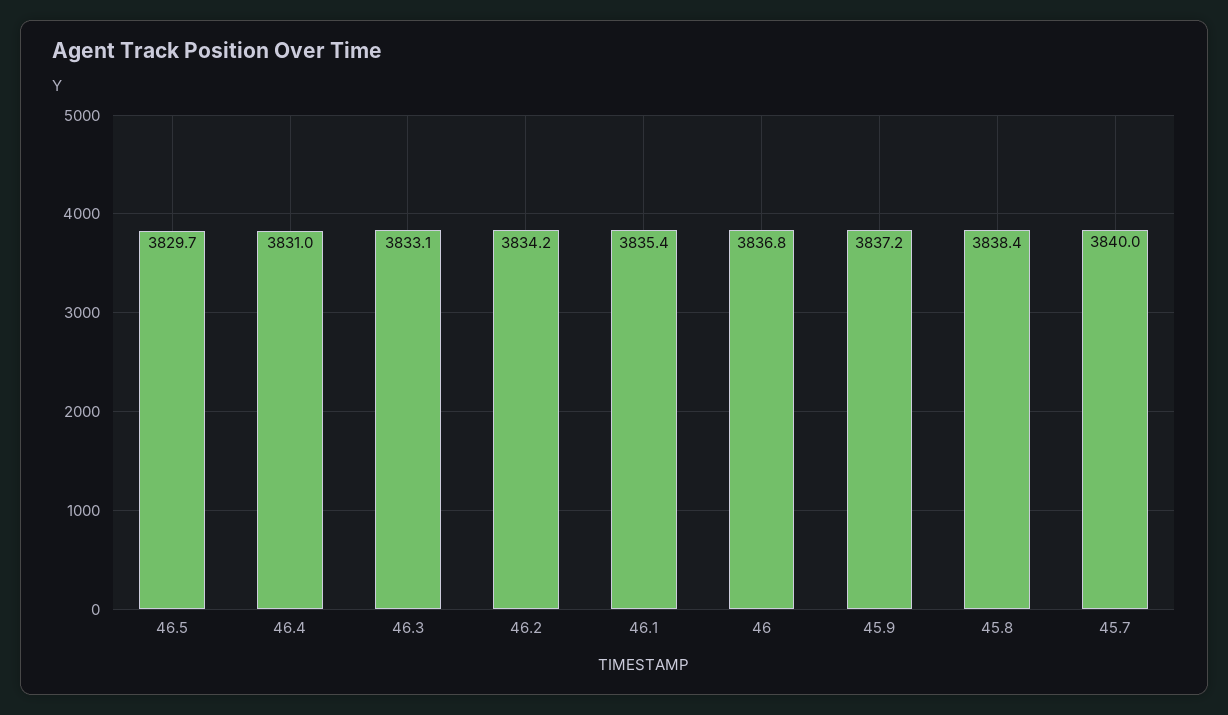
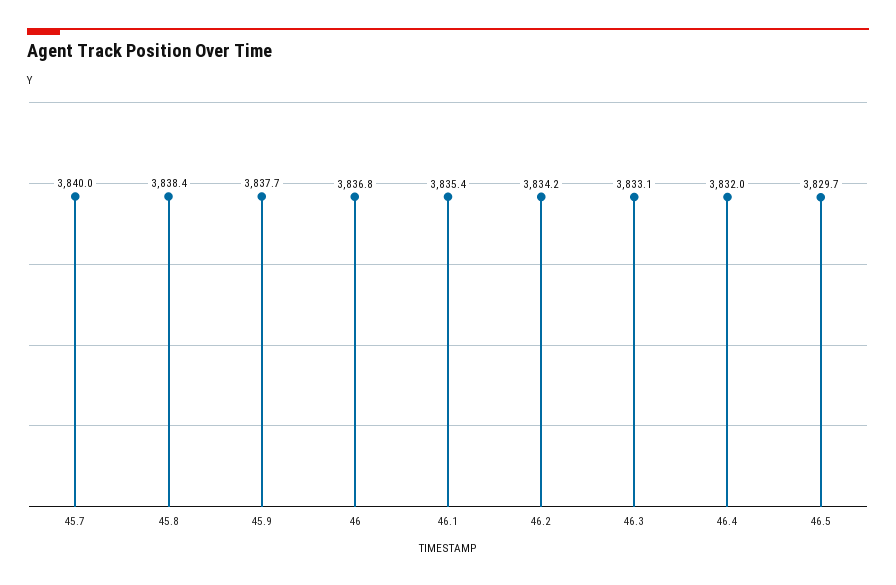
  {
    "46.5": 3829.7,
-   "46.4": 3831,
+   "46.4": 3832,
    "46.3": 3833.1,
    "46.2": 3834.2,
    "46.1": 3835.4,
    "46": 3836.8,
-   "45.9": 3837.2,
+   "45.9": 3837.7,
    "45.8": 3838.4,
    "45.7": 3840
  }

